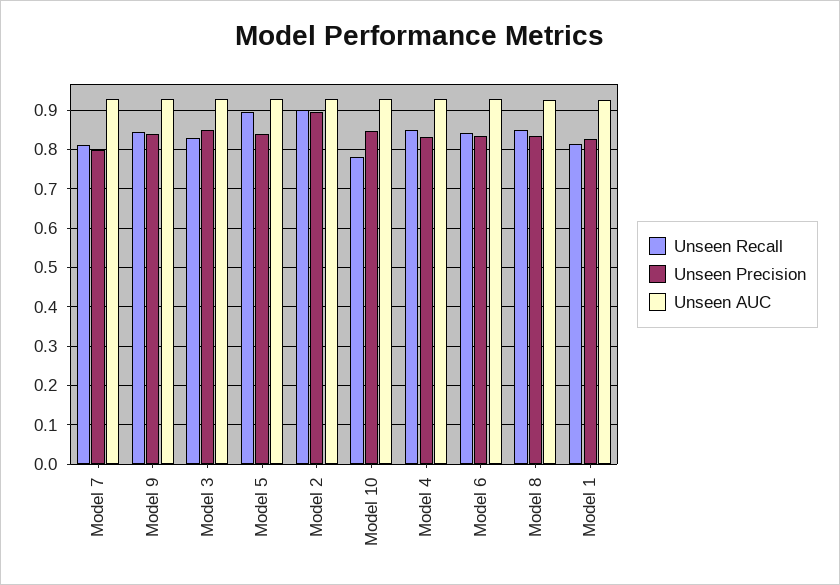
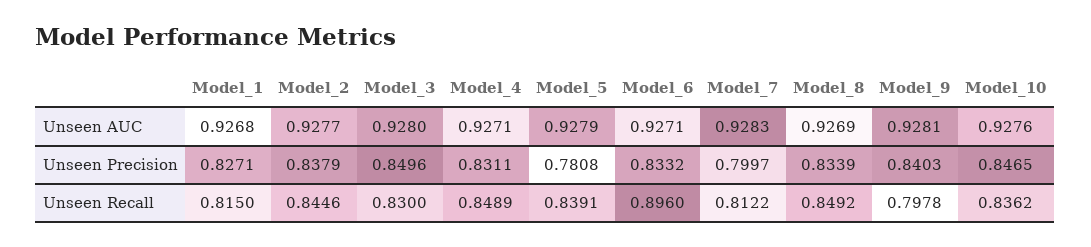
  {
    "Unseen Recall": {
      "Model 7": 0.8122,
-     "Model 9": 0.84,
+     "Model 9": 0.7978,
      "Model 3": 0.83,
-     "Model 5": 0.9,
+     "Model 5": 0.8391,
-     "Model 2": 0.9,
+     "Model 2": 0.8446,
-     "Model 10": 0.78,
+     "Model 10": 0.8362,
      "Model 4": 0.8489,
-     "Model 6": 0.84,
+     "Model 6": 0.896,
      "Model 8": 0.8492,
      "Model 1": 0.815
    },
    "Unseen Precision": {
      "Model 7": 0.7997,
      "Model 9": 0.8403,
      "Model 3": 0.8496,
-     "Model 5": 0.84,
+     "Model 5": 0.7808,
-     "Model 2": 0.9,
+     "Model 2": 0.8379,
      "Model 10": 0.8465,
      "Model 4": 0.8311,
      "Model 6": 0.8332,
      "Model 8": 0.8339,
      "Model 1": 0.8271
    },
    "Unseen AUC": {
      "Model 7": 0.9283,
      "Model 9": 0.9281,
      "Model 3": 0.928,
      "Model 5": 0.9279,
      "Model 2": 0.9277,
      "Model 10": 0.9276,
      "Model 4": 0.9271,
      "Model 6": 0.9271,
      "Model 8": 0.9269,
      "Model 1": 0.9268
    }
  }

